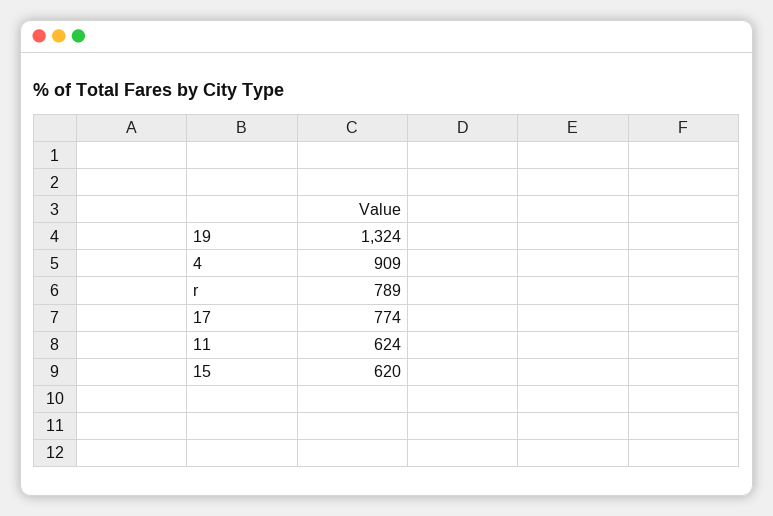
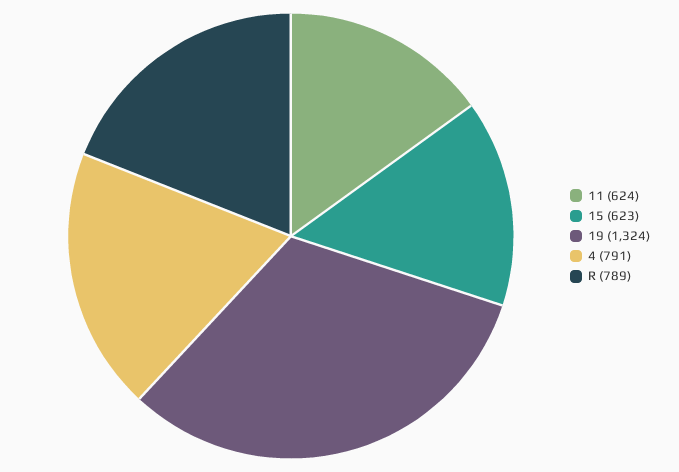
  {
    "19": 1324,
-   "4": 909,
+   "4": 791,
    "r": 789,
-   "17": 774,
    "11": 624,
-   "15": 620
+   "15": 623
  }

